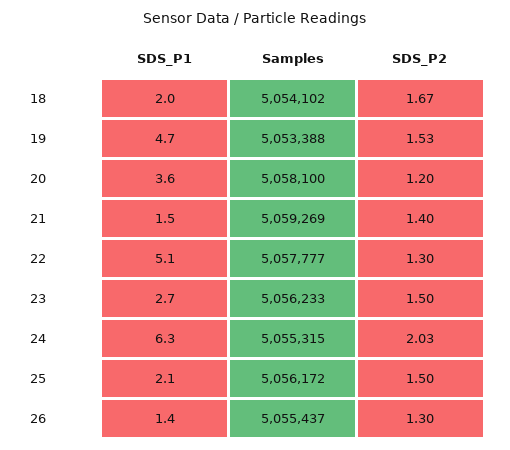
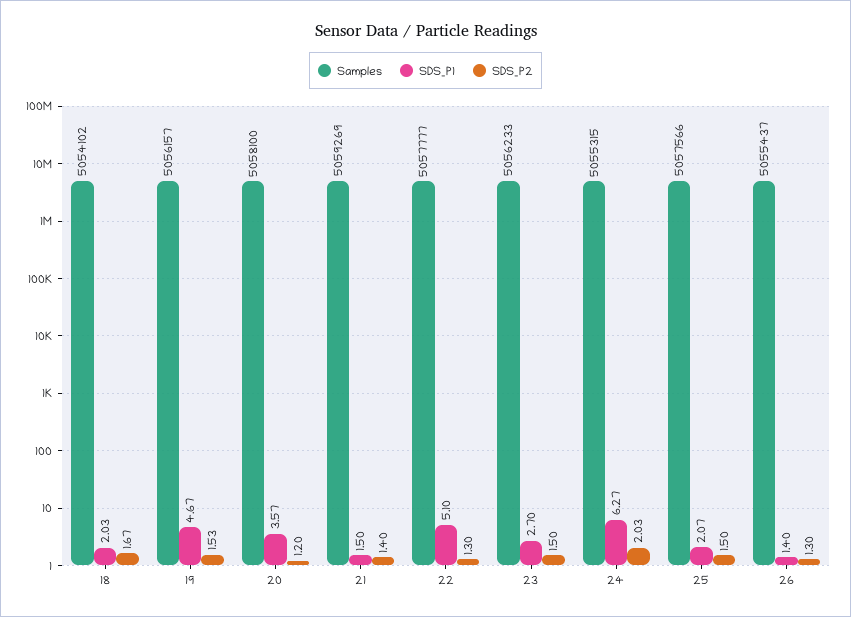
  {
    "SDS_P1": {
      "18": 2.03,
      "19": 4.67,
      "20": 3.57,
      "21": 1.5,
      "22": 5.1,
      "23": 2.7,
      "24": 6.27,
      "25": 2.07,
      "26": 1.4
    },
    "Samples": {
      "18": 5054102,
-     "19": 5053388,
+     "19": 5056157,
      "20": 5058100,
      "21": 5059269,
      "22": 5057777,
      "23": 5056233,
      "24": 5055315,
-     "25": 5056172,
+     "25": 5057566,
      "26": 5055437
    },
    "SDS_P2": {
      "18": 1.67,
      "19": 1.53,
      "20": 1.2,
      "21": 1.4,
      "22": 1.3,
      "23": 1.5,
      "24": 2.03,
      "25": 1.5,
      "26": 1.3
    }
  }

